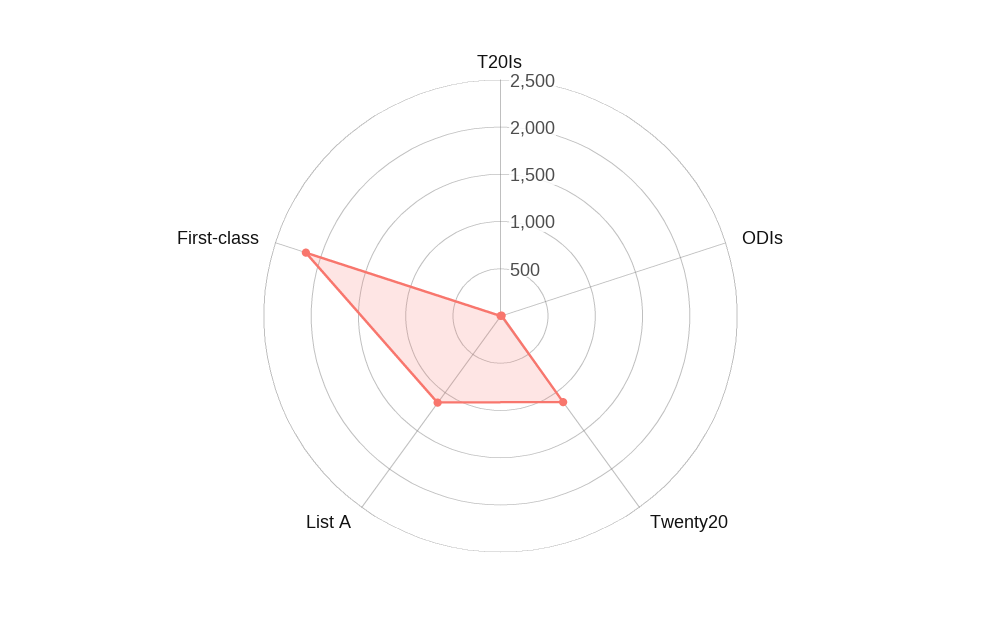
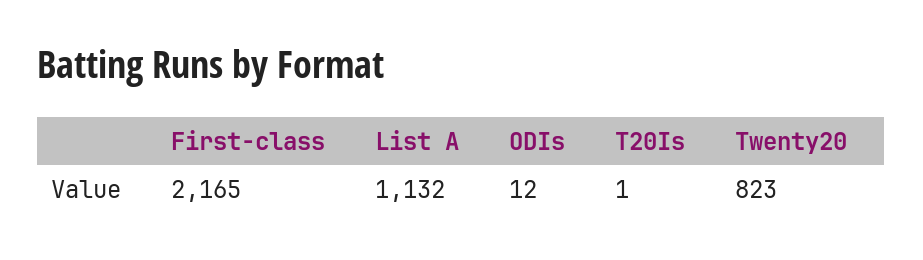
  {
    "T20Is": 1,
    "ODIs": 12,
-   "Twenty20": 1100,
+   "Twenty20": 823,
    "List A": 1132,
    "First-class": 2165
  }

